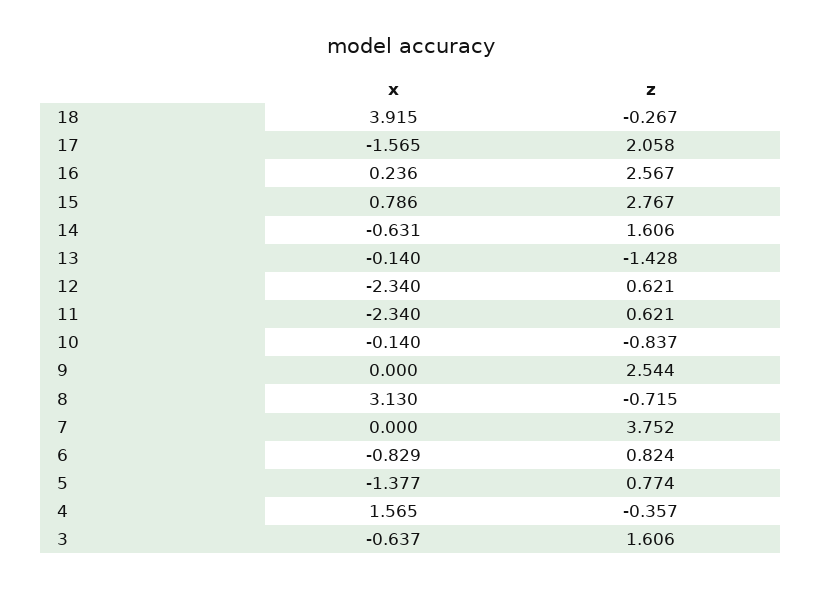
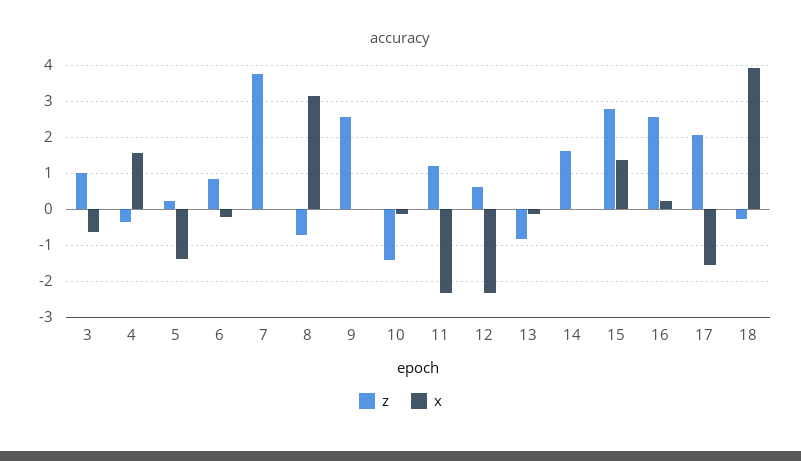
  {
    "x": {
      "18": 3.915,
      "17": -1.565,
      "16": 0.236,
-     "15": 0.786,
+     "15": 1.4,
-     "14": -0.631,
+     "14": 0,
      "13": -0.14,
      "12": -2.34,
      "11": -2.34,
      "10": -0.14,
      "9": 0,
      "8": 3.13,
      "7": 0,
-     "6": -0.829,
+     "6": -0.2,
      "5": -1.377,
      "4": 1.565,
      "3": -0.637
    },
    "z": {
      "18": -0.267,
      "17": 2.058,
      "16": 2.567,
      "15": 2.767,
      "14": 1.606,
-     "13": -1.428,
+     "13": -0.8,
      "12": 0.621,
-     "11": 0.621,
+     "11": 1.2,
-     "10": -0.837,
+     "10": -1.4,
      "9": 2.544,
      "8": -0.715,
      "7": 3.752,
      "6": 0.824,
-     "5": 0.774,
+     "5": 0.2,
      "4": -0.357,
-     "3": 1.606
+     "3": 1
    }
  }

